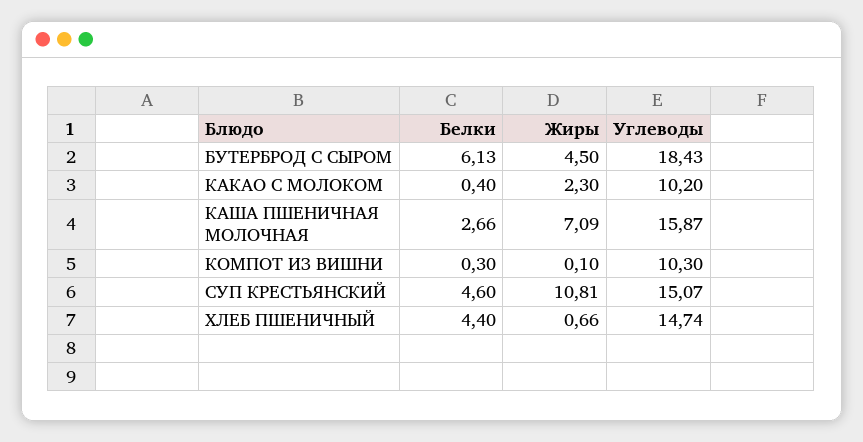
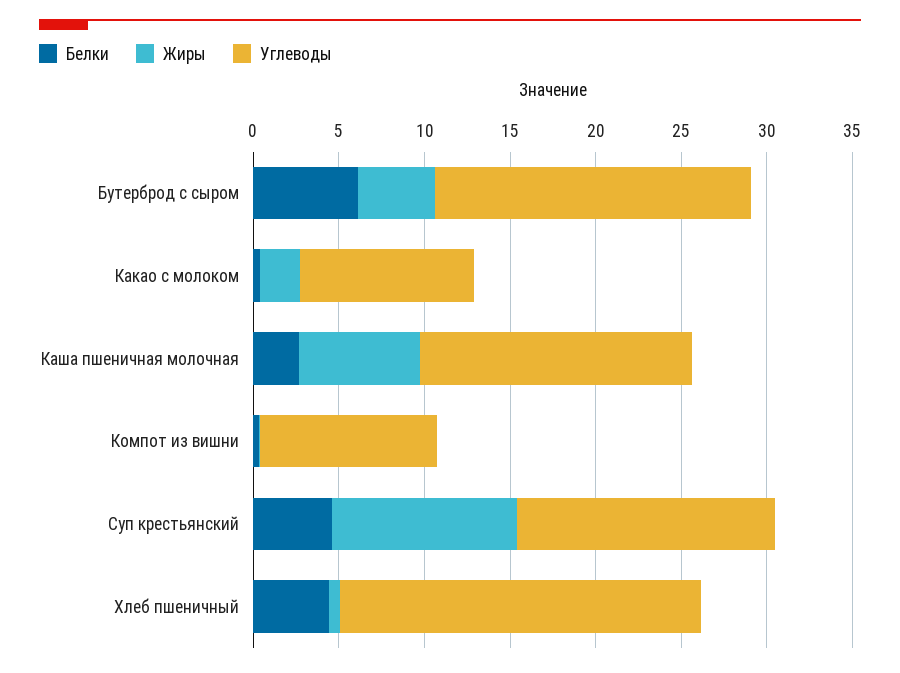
  {
    "Белки": {
      "БУТЕРБРОД С СЫРОМ": 6.13,
      "КАКАО С МОЛОКОМ": 0.4,
      "КАША ПШЕНИЧНАЯ МОЛОЧНАЯ": 2.66,
      "КОМПОТ ИЗ ВИШНИ": 0.3,
      "СУП КРЕСТЬЯНСКИЙ": 4.6,
      "ХЛЕБ ПШЕНИЧНЫЙ": 4.4
    },
    "Жиры": {
      "БУТЕРБРОД С СЫРОМ": 4.5,
      "КАКАО С МОЛОКОМ": 2.3,
      "КАША ПШЕНИЧНАЯ МОЛОЧНАЯ": 7.09,
      "КОМПОТ ИЗ ВИШНИ": 0.1,
      "СУП КРЕСТЬЯНСКИЙ": 10.81,
      "ХЛЕБ ПШЕНИЧНЫЙ": 0.66
    },
    "Углеводы": {
      "БУТЕРБРОД С СЫРОМ": 18.43,
      "КАКАО С МОЛОКОМ": 10.2,
      "КАША ПШЕНИЧНАЯ МОЛОЧНАЯ": 15.87,
      "КОМПОТ ИЗ ВИШНИ": 10.3,
      "СУП КРЕСТЬЯНСКИЙ": 15.07,
-     "ХЛЕБ ПШЕНИЧНЫЙ": 14.74
+     "ХЛЕБ ПШЕНИЧНЫЙ": 21
    }
  }

